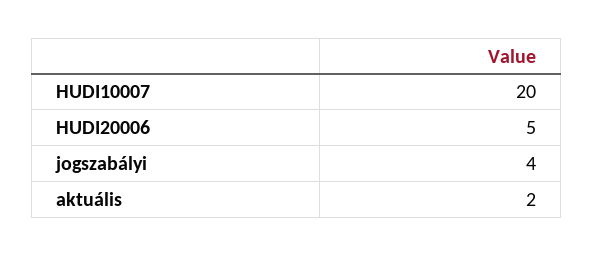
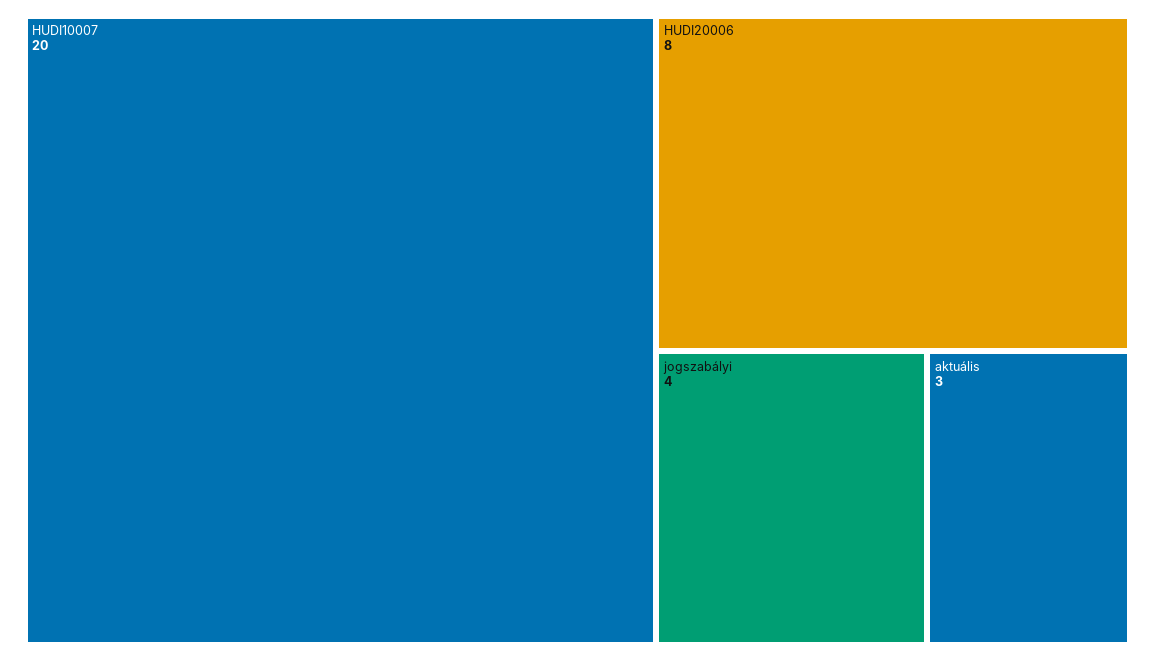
  {
    "HUDI10007": 20,
-   "HUDI20006": 5,
+   "HUDI20006": 8,
    "jogszabályi": 4,
-   "aktuális": 2
+   "aktuális": 3
  }

